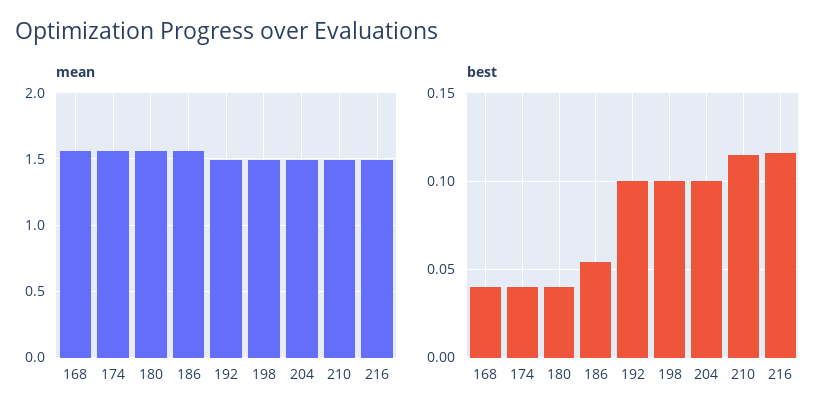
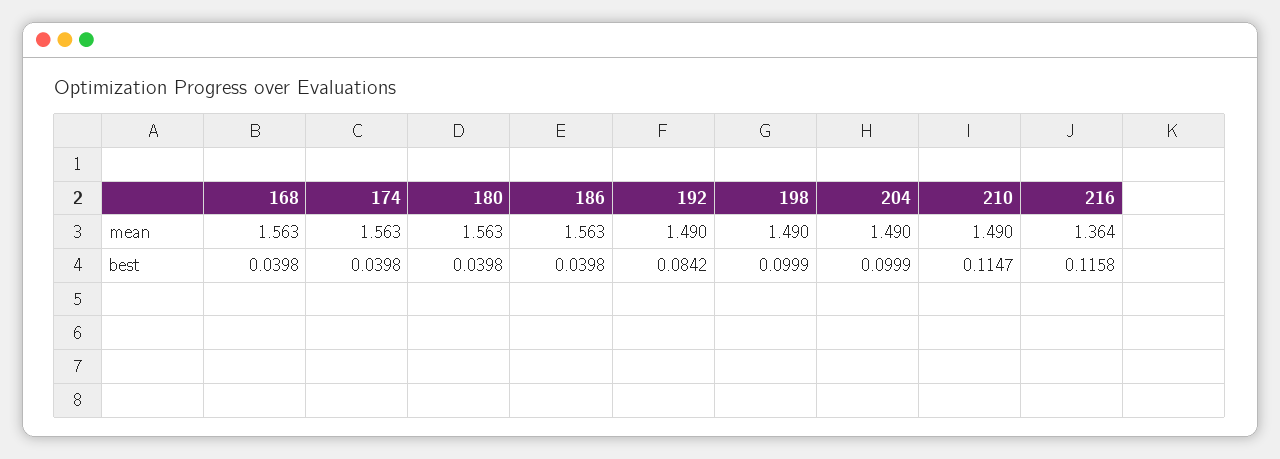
  {
    "mean": {
      "168": 1.563,
      "174": 1.563,
      "180": 1.563,
      "186": 1.563,
      "192": 1.49,
      "198": 1.49,
      "204": 1.49,
      "210": 1.49,
-     "216": 1.5
+     "216": 1.364
    },
    "best": {
      "168": 0.0398,
      "174": 0.0398,
      "180": 0.0398,
-     "186": 0.055,
+     "186": 0.0398,
-     "192": 0.1,
+     "192": 0.0842,
      "198": 0.0999,
      "204": 0.0999,
      "210": 0.1147,
      "216": 0.1158
    }
  }

